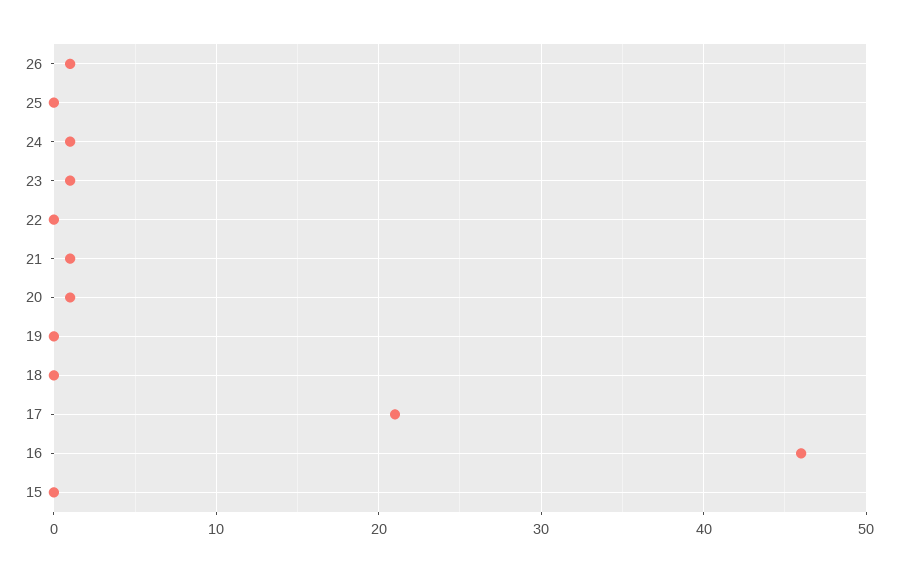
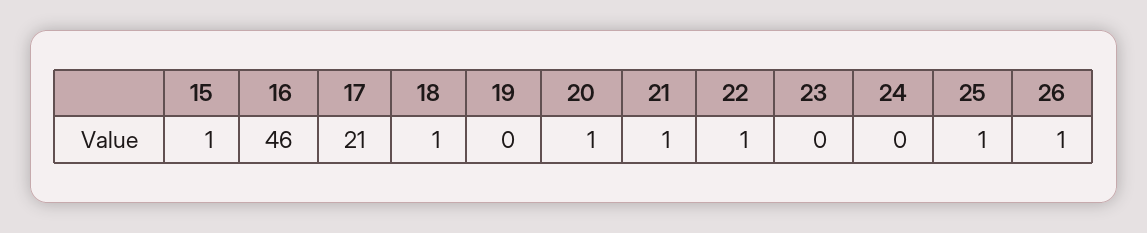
  {
    "26": 1,
-   "25": 0,
+   "25": 1,
-   "24": 1,
+   "24": 0,
-   "23": 1,
+   "23": 0,
-   "22": 0,
+   "22": 1,
    "21": 1,
    "20": 1,
    "19": 0,
-   "18": 0,
+   "18": 1,
    "17": 21,
    "16": 46,
-   "15": 0
+   "15": 1
  }

